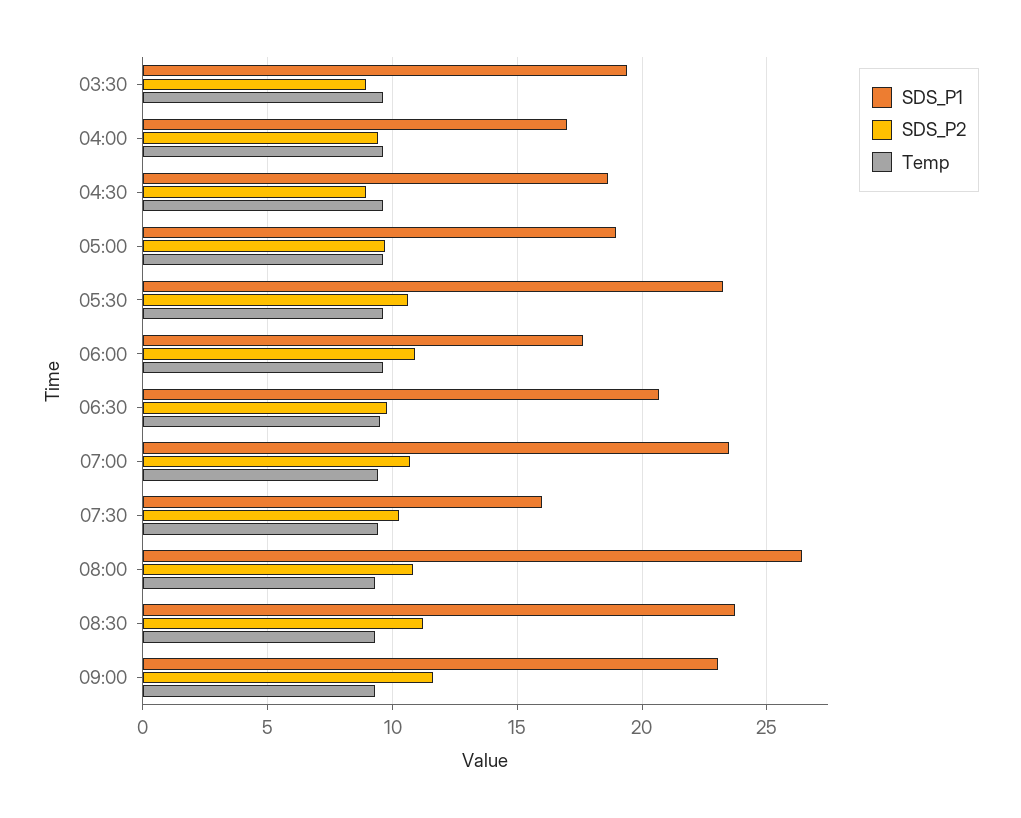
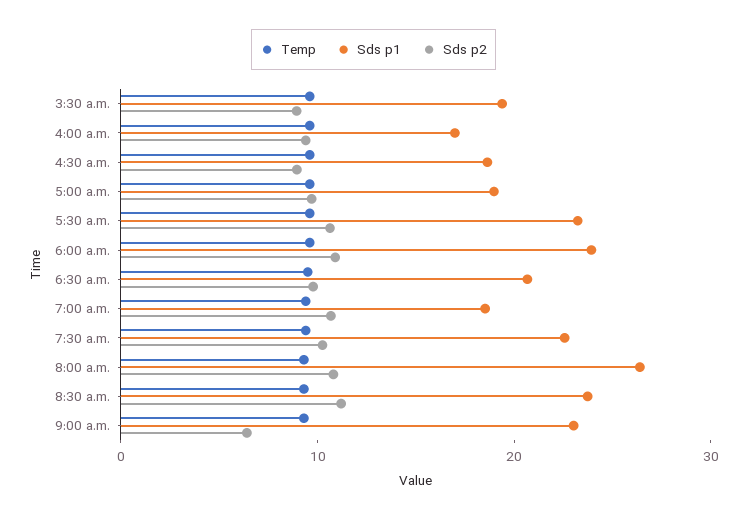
  {
    "SDS_P1": {
      "03:30": 19.5,
      "04:00": 17,
      "04:30": 18.5,
      "05:00": 19,
      "05:30": 23,
-     "06:00": 17.5,
+     "06:00": 24,
      "06:30": 20.5,
-     "07:00": 23.5,
+     "07:00": 18,
-     "07:30": 16,
+     "07:30": 22,
      "08:00": 26.5,
      "08:30": 23.5,
      "09:00": 23
    },
    "SDS_P2": {
      "03:30": 9,
      "04:00": 9.5,
      "04:30": 9,
      "05:00": 9.5,
      "05:30": 10.5,
      "06:00": 11,
      "06:30": 10,
      "07:00": 10.5,
      "07:30": 10.5,
      "08:00": 11,
      "08:30": 11,
-     "09:00": 11.5
+     "09:00": 6
    },
    "Temp": {
      "03:30": 9.5,
      "04:00": 9.5,
      "04:30": 9.5,
      "05:00": 9.5,
      "05:30": 9.5,
      "06:00": 9.5,
      "06:30": 9.5,
      "07:00": 9.5,
      "07:30": 9.5,
      "08:00": 9.5,
      "08:30": 9.5,
      "09:00": 9.5
    }
  }

